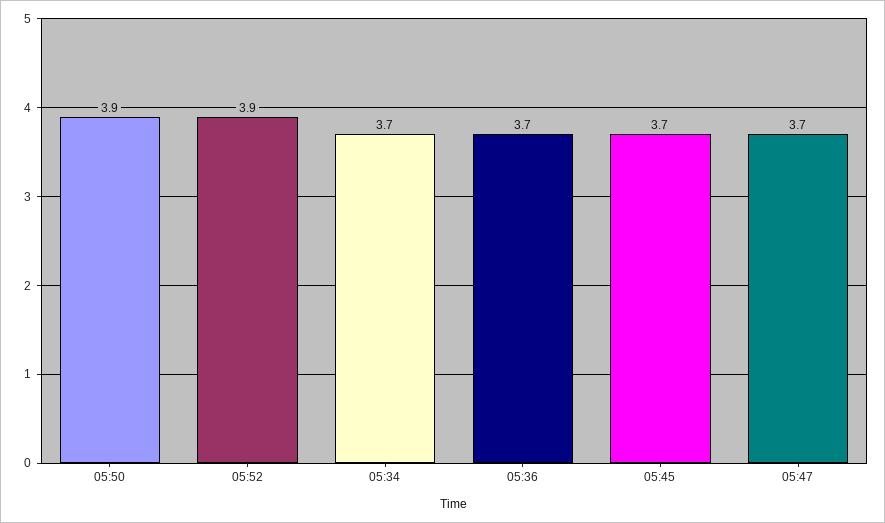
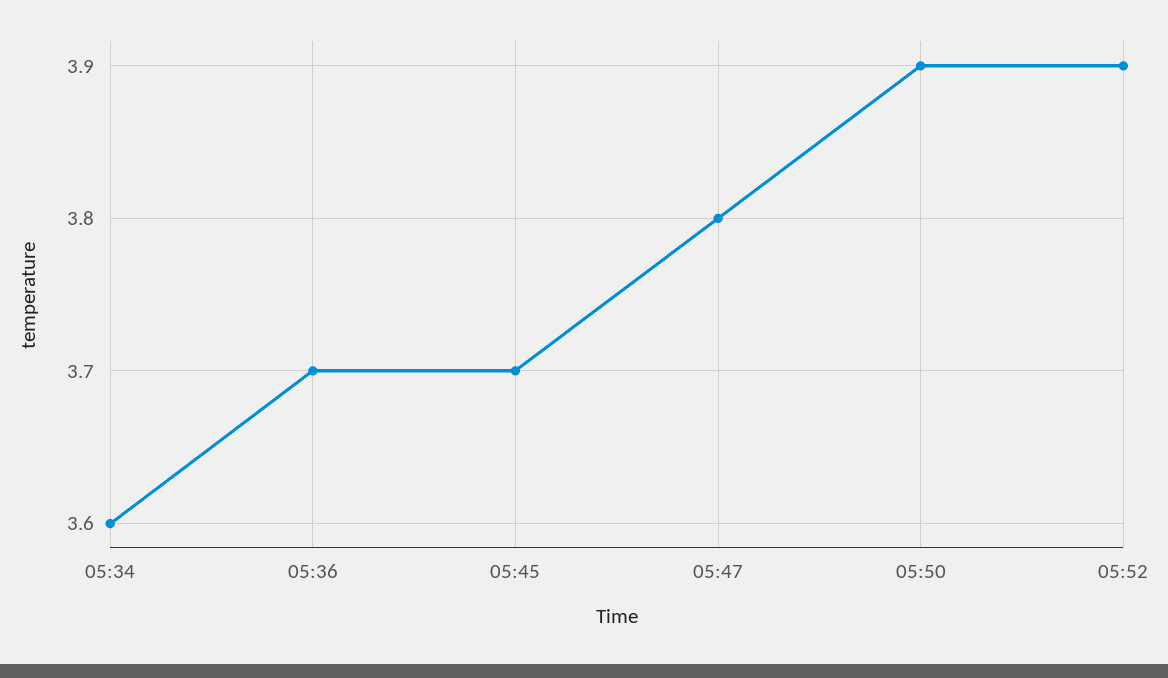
  {
    "05:50": 3.9,
    "05:52": 3.9,
-   "05:34": 3.7,
+   "05:34": 3.6,
    "05:36": 3.7,
    "05:45": 3.7,
-   "05:47": 3.7
+   "05:47": 3.8
  }

